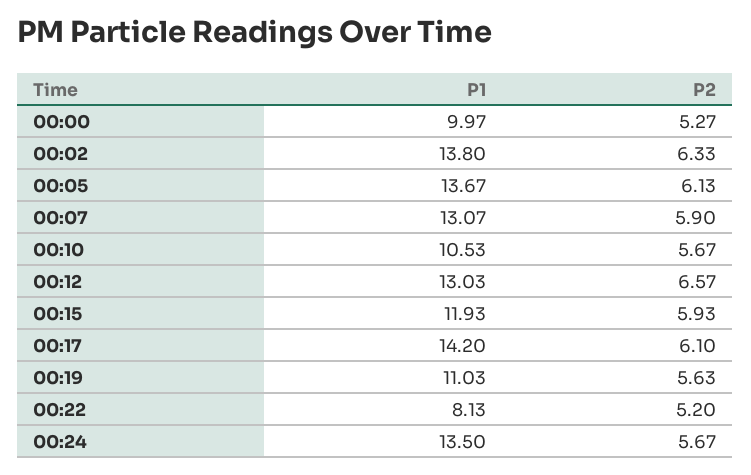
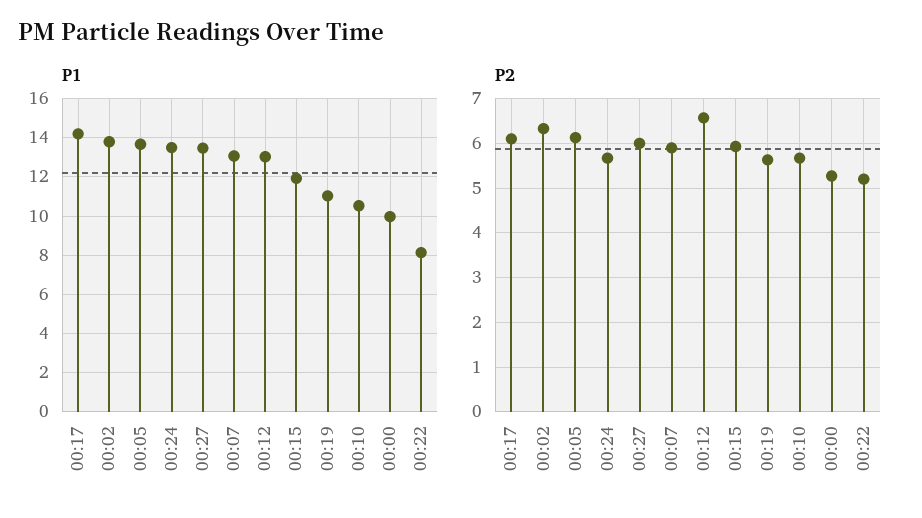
  {
    "P1": {
      "00:00": 9.97,
      "00:02": 13.8,
      "00:05": 13.67,
      "00:07": 13.07,
      "00:10": 10.53,
      "00:12": 13.03,
      "00:15": 11.93,
      "00:17": 14.2,
      "00:19": 11.03,
      "00:22": 8.13,
-     "00:24": 13.5
+     "00:24": 13.5,
+     "00:27": 13.5
    },
    "P2": {
      "00:00": 5.27,
      "00:02": 6.33,
      "00:05": 6.13,
      "00:07": 5.9,
      "00:10": 5.67,
      "00:12": 6.57,
      "00:15": 5.93,
      "00:17": 6.1,
      "00:19": 5.63,
      "00:22": 5.2,
-     "00:24": 5.67
+     "00:24": 5.67,
+     "00:27": 6
    }
  }

